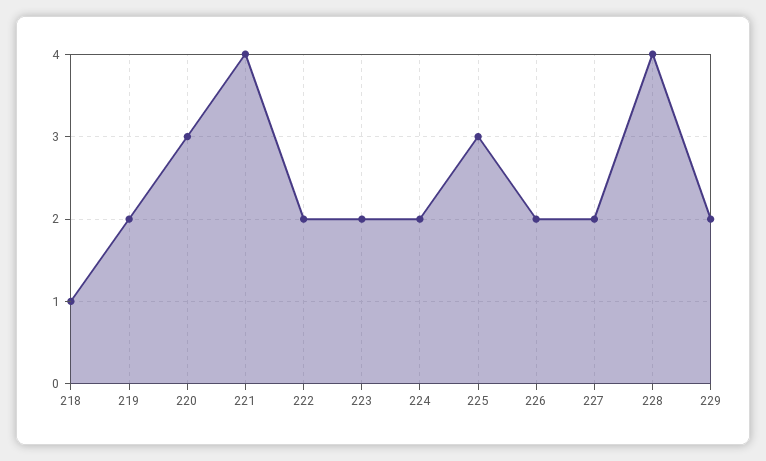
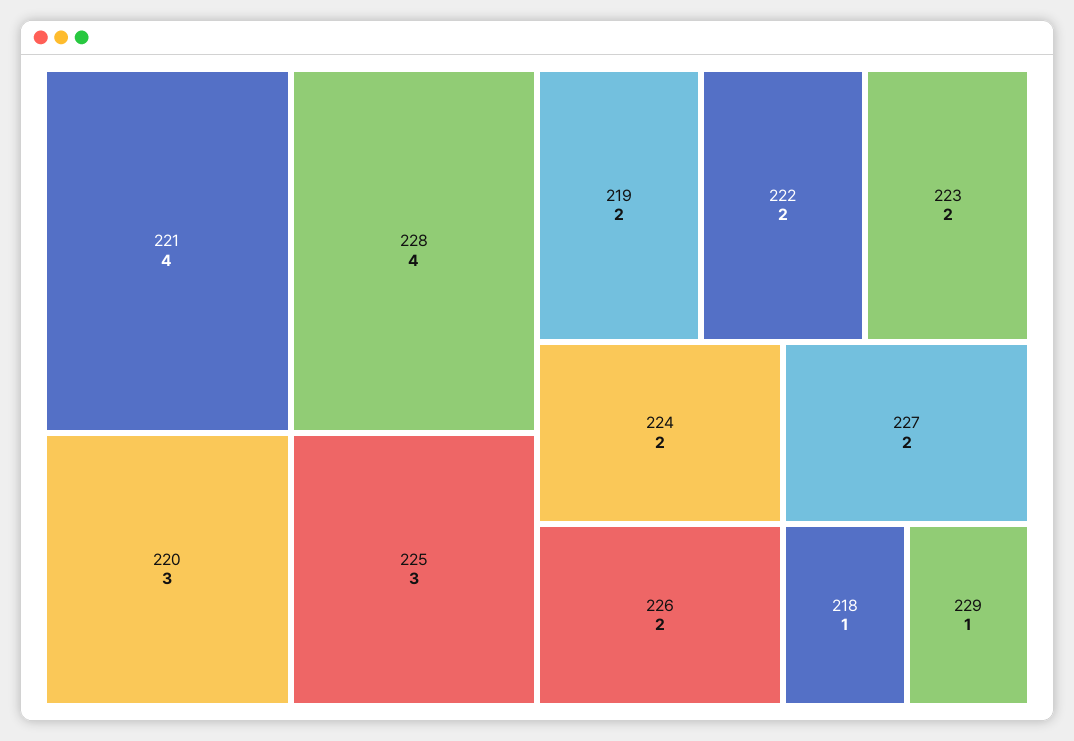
  {
    "218": 1,
    "219": 2,
    "220": 3,
    "221": 4,
    "222": 2,
    "223": 2,
    "224": 2,
    "225": 3,
    "226": 2,
    "227": 2,
    "228": 4,
-   "229": 2
+   "229": 1
  }

